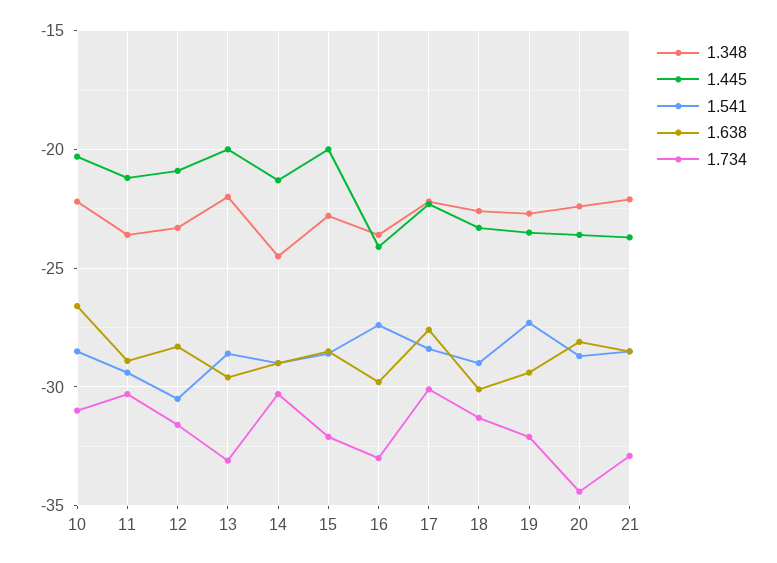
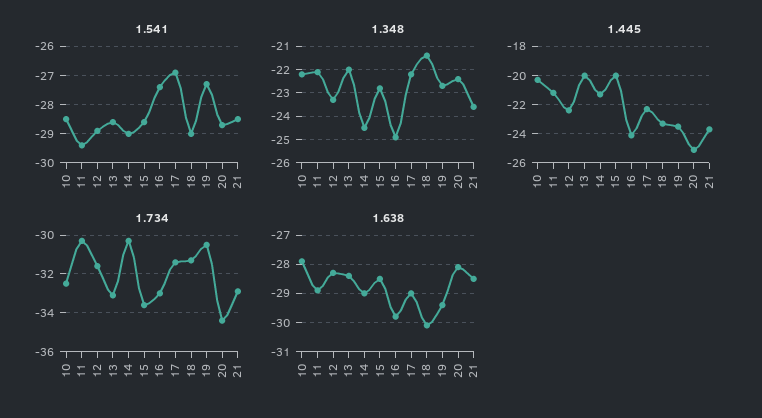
  {
    "1.348": {
      "10": -22,
-     "11": -23.5,
+     "11": -22,
      "12": -23.5,
      "13": -22,
      "14": -24.5,
      "15": -23,
-     "16": -23.5,
+     "16": -25,
      "17": -22,
-     "18": -22.5,
+     "18": -21.5,
      "19": -22.5,
      "20": -22.5,
-     "21": -22
+     "21": -23.5
    },
    "1.445": {
      "10": -20.5,
      "11": -21,
-     "12": -21,
+     "12": -22.5,
      "13": -20,
      "14": -21.5,
      "15": -20,
      "16": -24,
      "17": -22.5,
      "18": -23.5,
      "19": -23.5,
-     "20": -23.5,
+     "20": -25,
      "21": -23.5
    },
    "1.541": {
      "10": -28.5,
      "11": -29.5,
-     "12": -30.5,
+     "12": -29,
      "13": -28.5,
      "14": -29,
      "15": -28.5,
      "16": -27.5,
-     "17": -28.5,
+     "17": -27,
      "18": -29,
      "19": -27.5,
      "20": -28.5,
      "21": -28.5
    },
    "1.638": {
-     "10": -26.5,
+     "10": -28,
      "11": -29,
      "12": -28.5,
-     "13": -29.5,
+     "13": -28.5,
      "14": -29,
      "15": -28.5,
      "16": -30,
-     "17": -27.5,
+     "17": -29,
      "18": -30,
      "19": -29.5,
      "20": -28,
      "21": -28.5
    },
    "1.734": {
-     "10": -31,
+     "10": -32.5,
      "11": -30.5,
      "12": -31.5,
      "13": -33,
      "14": -30.5,
-     "15": -32,
+     "15": -33.5,
      "16": -33,
-     "17": -30,
+     "17": -31.5,
      "18": -31.5,
-     "19": -32,
+     "19": -30.5,
      "20": -34.5,
      "21": -33
    }
  }

